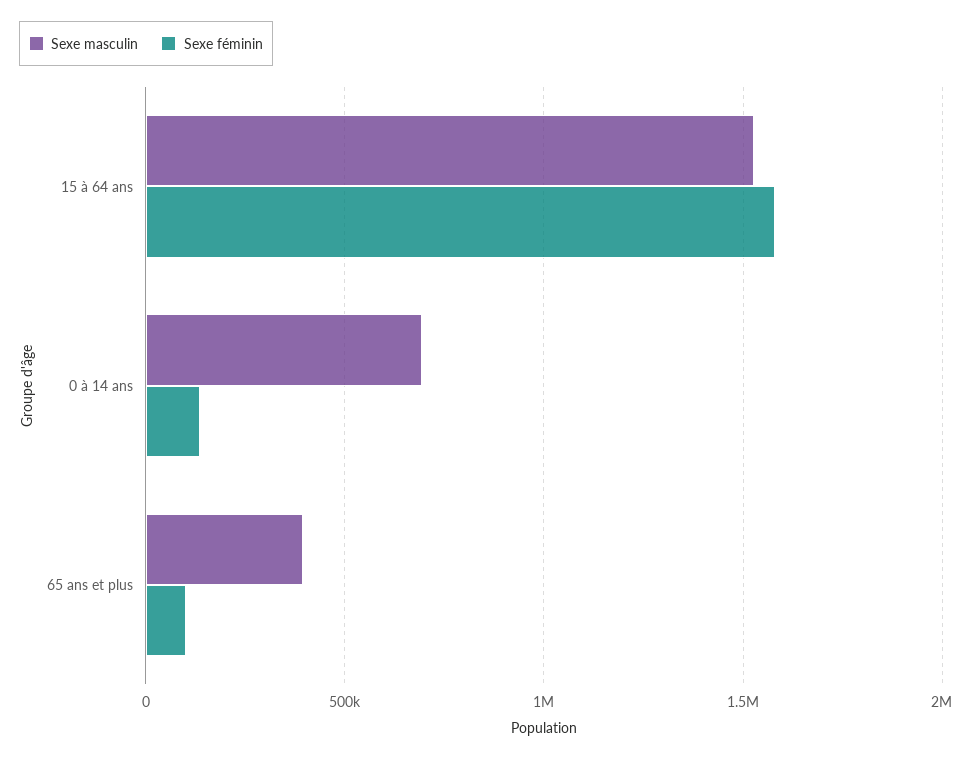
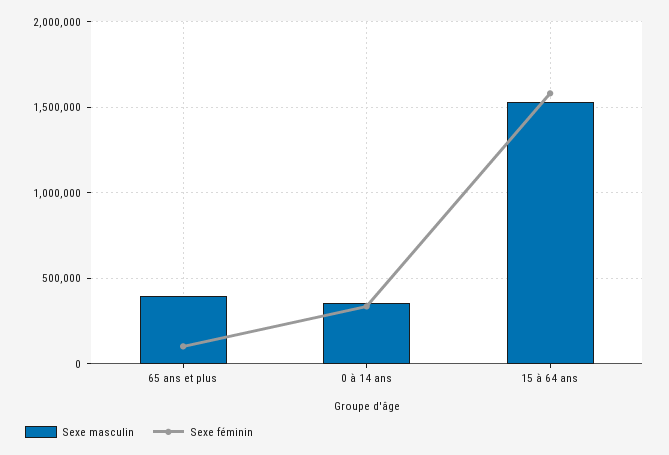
  {
    "Sexe masculin": {
      "15 à 64 ans": 1550000,
-     "0 à 14 ans": 700000,
+     "0 à 14 ans": 350000,
      "65 ans et plus": 400000
    },
    "Sexe féminin": {
      "15 à 64 ans": 1600000,
-     "0 à 14 ans": 150000,
+     "0 à 14 ans": 350000,
      "65 ans et plus": 100000
    }
  }

